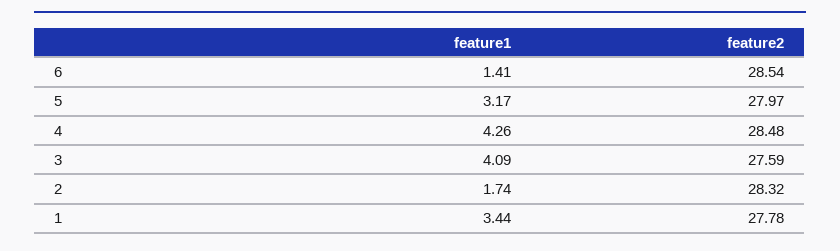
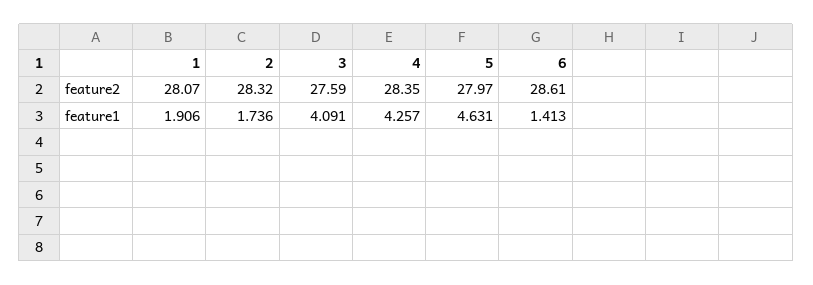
  {
    "feature1": {
      "6": 1.413,
-     "5": 3.17,
+     "5": 4.631,
      "4": 4.257,
      "3": 4.091,
      "2": 1.736,
-     "1": 3.44
+     "1": 1.906
    },
    "feature2": {
-     "6": 28.54,
+     "6": 28.61,
      "5": 27.97,
-     "4": 28.48,
+     "4": 28.35,
      "3": 27.59,
      "2": 28.32,
-     "1": 27.78
+     "1": 28.07
    }
  }

